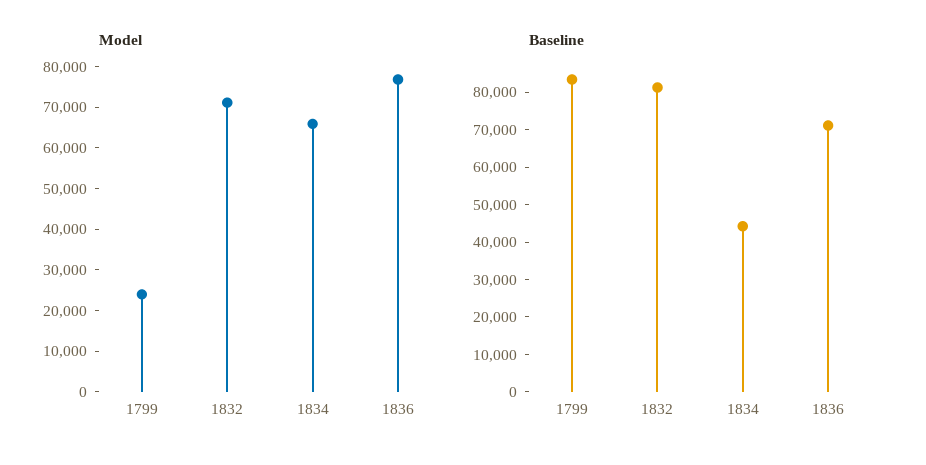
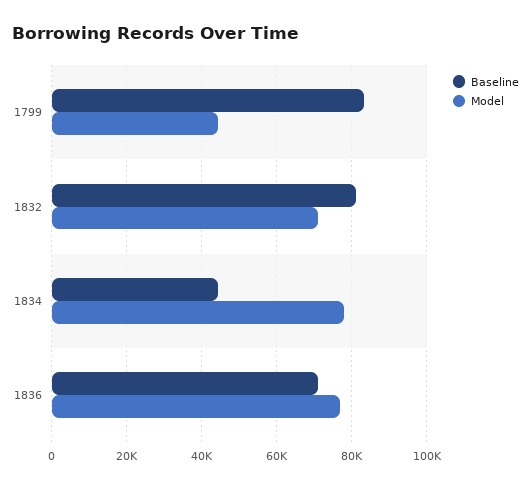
  {
    "Model": {
-     "1799": 24000,
+     "1799": 44000,
      "1832": 72000,
-     "1834": 66000,
+     "1834": 78000,
      "1836": 76000
    },
    "Baseline": {
      "1799": 84000,
      "1832": 82000,
      "1834": 44000,
      "1836": 72000
    }
  }

